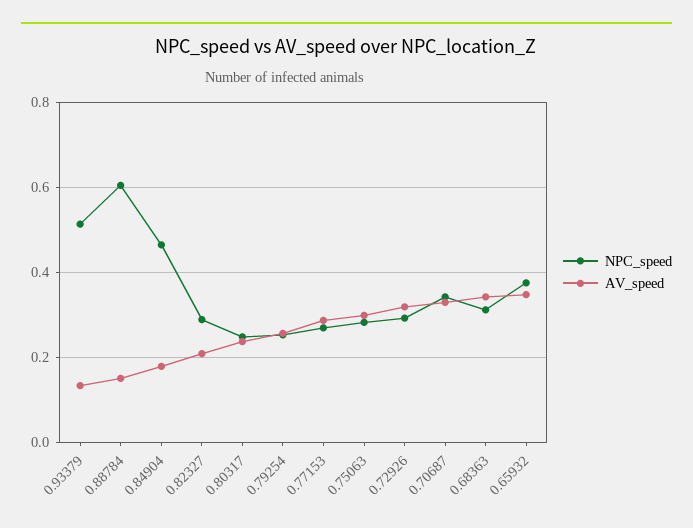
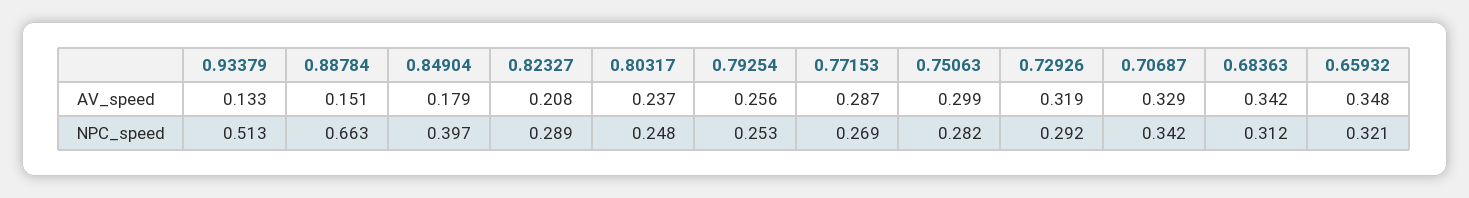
  {
    "NPC_speed": {
      "0.93379": 0.513,
-     "0.88784": 0.6,
+     "0.88784": 0.663,
-     "0.84904": 0.46,
+     "0.84904": 0.397,
      "0.82327": 0.289,
      "0.80317": 0.248,
      "0.79254": 0.253,
      "0.77153": 0.269,
      "0.75063": 0.282,
      "0.72926": 0.292,
      "0.70687": 0.342,
      "0.68363": 0.312,
-     "0.65932": 0.38
+     "0.65932": 0.321
    },
    "AV_speed": {
      "0.93379": 0.133,
      "0.88784": 0.151,
      "0.84904": 0.179,
      "0.82327": 0.208,
      "0.80317": 0.237,
      "0.79254": 0.256,
      "0.77153": 0.287,
      "0.75063": 0.299,
      "0.72926": 0.319,
      "0.70687": 0.329,
      "0.68363": 0.342,
      "0.65932": 0.348
    }
  }

